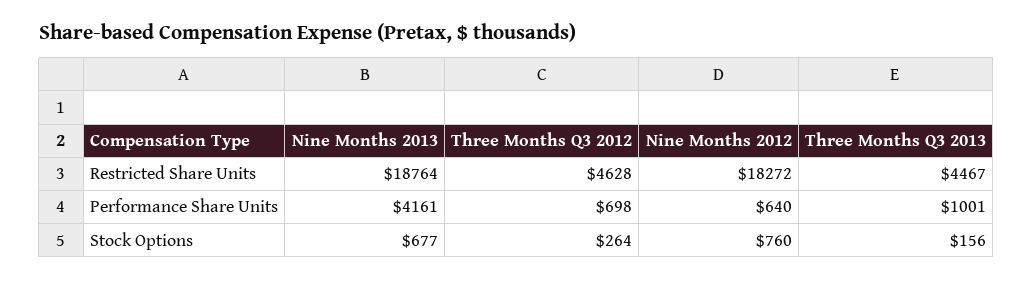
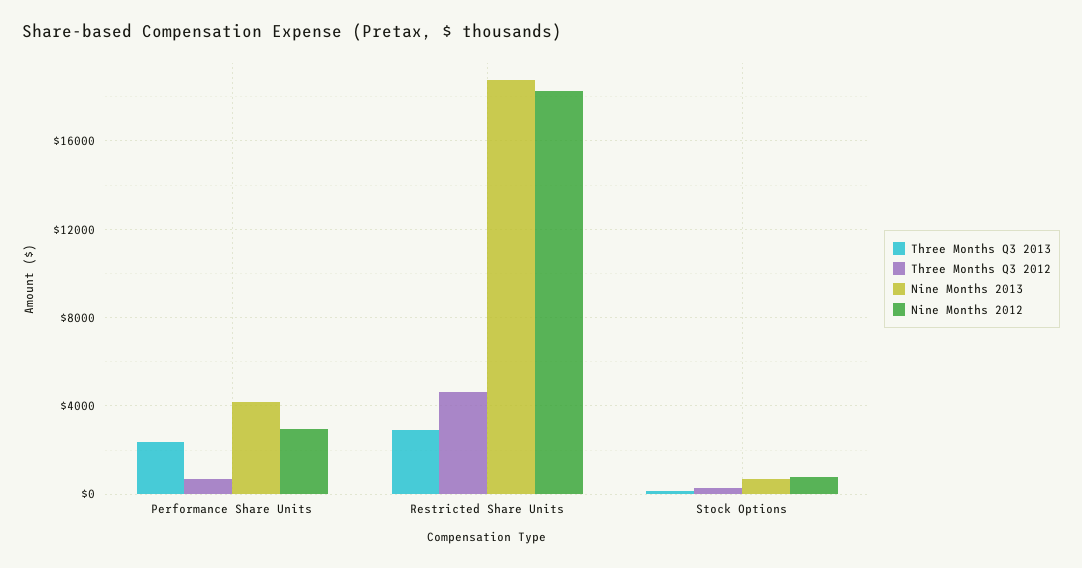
  {
    "Nine Months 2013": {
      "Restricted Share Units": 18764,
      "Performance Share Units": 4161,
      "Stock Options": 677
    },
    "Three Months Q3 2012": {
      "Restricted Share Units": 4628,
      "Performance Share Units": 698,
      "Stock Options": 264
    },
    "Nine Months 2012": {
      "Restricted Share Units": 18272,
-     "Performance Share Units": 640,
+     "Performance Share Units": 3000,
      "Stock Options": 760
    },
    "Three Months Q3 2013": {
-     "Restricted Share Units": 4467,
+     "Restricted Share Units": 3000,
-     "Performance Share Units": 1001,
+     "Performance Share Units": 2500,
      "Stock Options": 156
    }
  }

